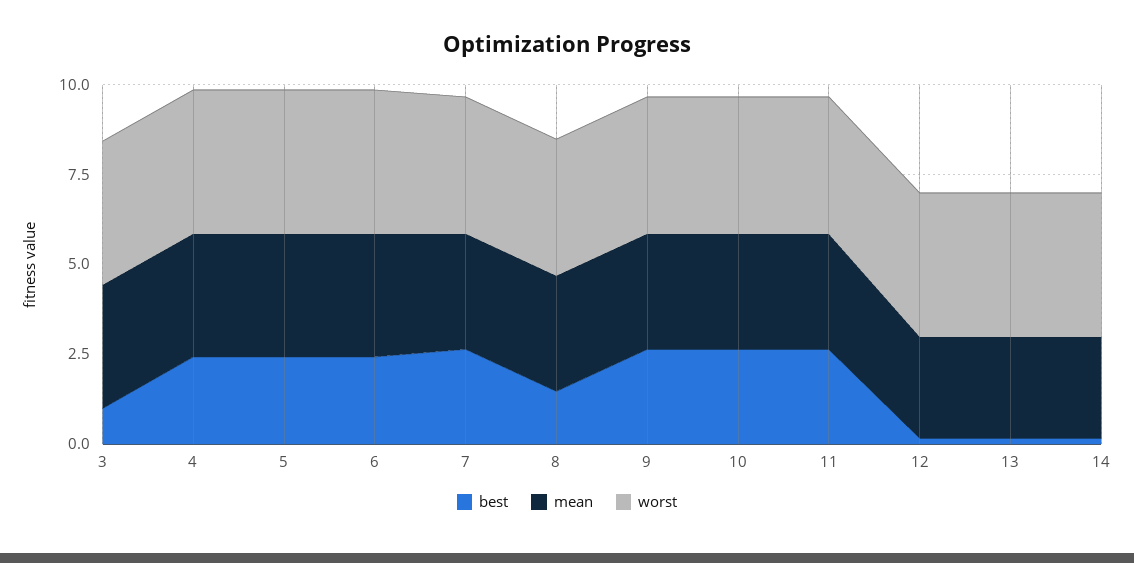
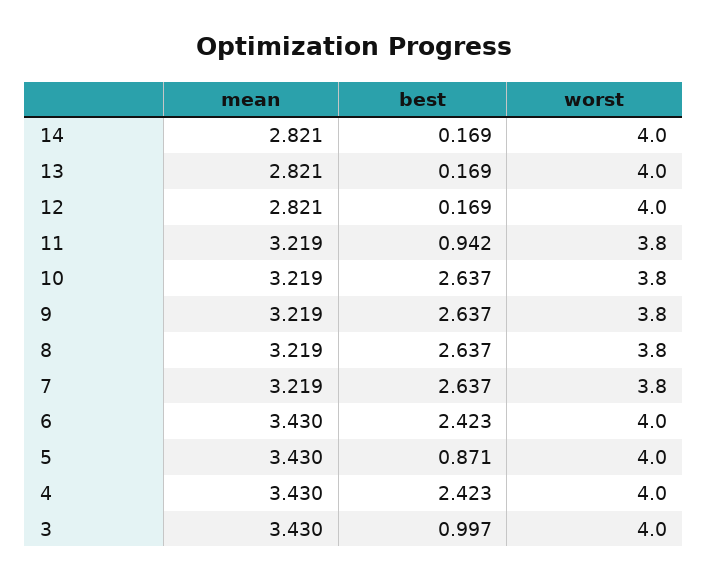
  {
    "best": {
      "3": 0.997,
      "4": 2.423,
-     "5": 2.5,
+     "5": 0.871,
      "6": 2.423,
      "7": 2.637,
-     "8": 1.5,
+     "8": 2.637,
      "9": 2.637,
      "10": 2.637,
-     "11": 2.5,
+     "11": 0.942,
      "12": 0.169,
      "13": 0.169,
      "14": 0.169
    },
    "mean": {
      "3": 3.43,
      "4": 3.43,
      "5": 3.43,
      "6": 3.43,
      "7": 3.219,
      "8": 3.219,
      "9": 3.219,
      "10": 3.219,
      "11": 3.219,
      "12": 2.821,
      "13": 2.821,
      "14": 2.821
    },
    "worst": {
      "3": 4,
      "4": 4,
      "5": 4,
      "6": 4,
      "7": 3.8,
      "8": 3.8,
      "9": 3.8,
      "10": 3.8,
      "11": 3.8,
      "12": 4,
      "13": 4,
      "14": 4
    }
  }

